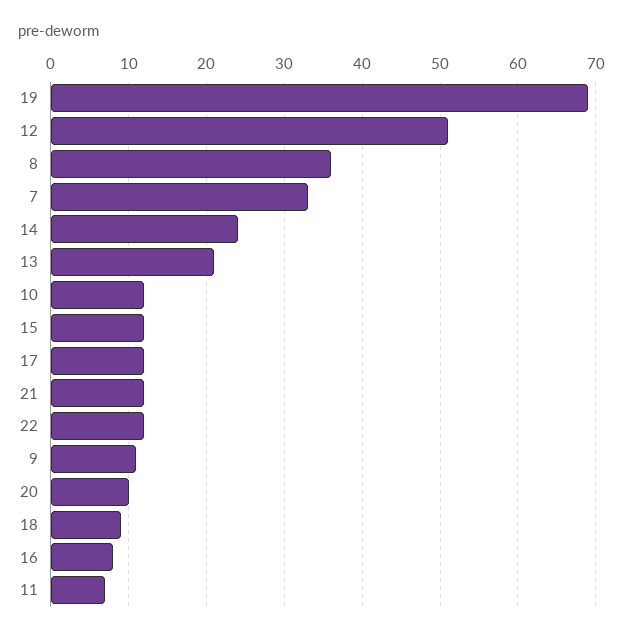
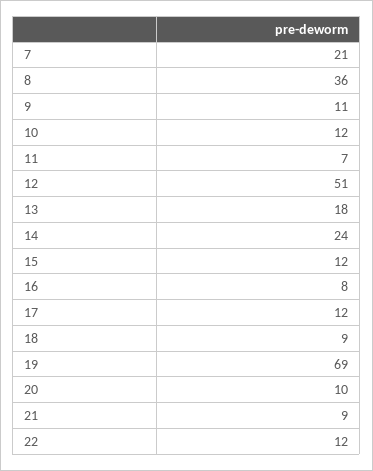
  {
    "19": 69,
    "12": 51,
    "8": 36,
-   "7": 33,
+   "7": 21,
    "14": 24,
-   "13": 21,
+   "13": 18,
    "10": 12,
    "15": 12,
    "17": 12,
-   "21": 12,
+   "21": 9,
    "22": 12,
    "9": 11,
    "20": 10,
    "18": 9,
    "16": 8,
    "11": 7
  }

